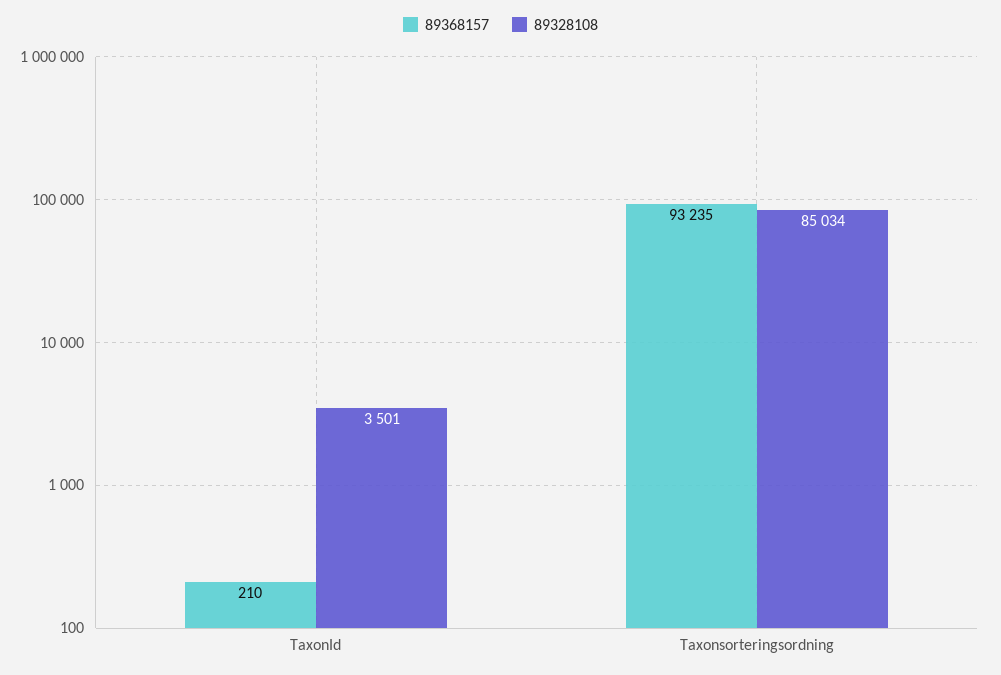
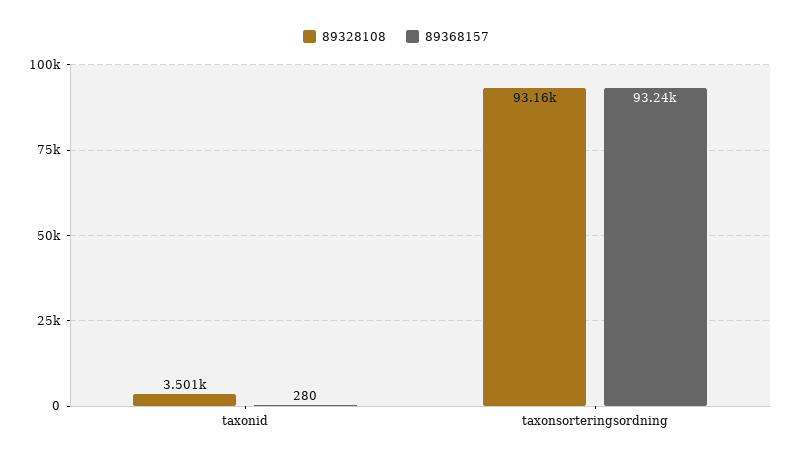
  {
    "89368157": {
-     "TaxonId": 210,
+     "TaxonId": 280,
      "Taxonsorteringsordning": 93235
    },
    "89328108": {
      "TaxonId": 3501,
-     "Taxonsorteringsordning": 85034
+     "Taxonsorteringsordning": 93160
    }
  }

